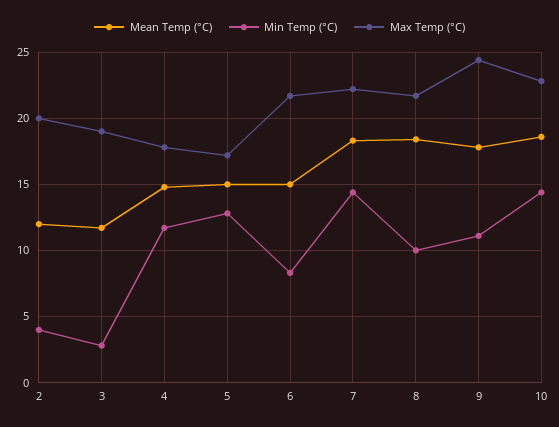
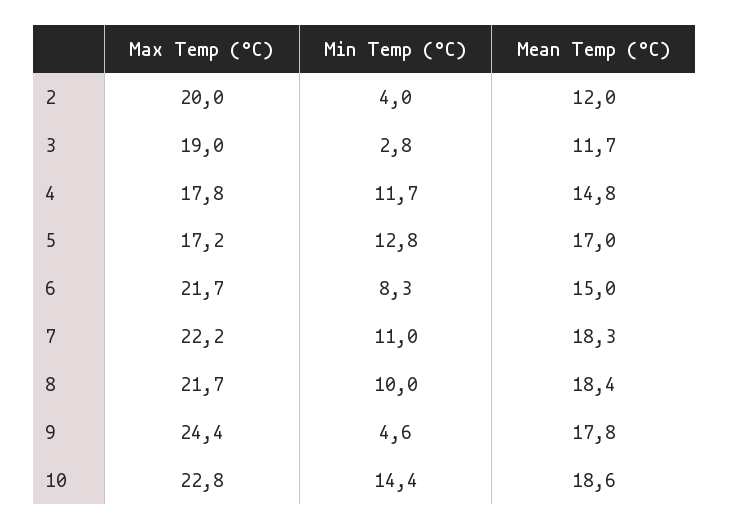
  {
    "Mean Temp (°C)": {
      "2": 12,
      "3": 11.7,
      "4": 14.8,
-     "5": 15,
+     "5": 17,
      "6": 15,
      "7": 18.3,
      "8": 18.4,
      "9": 17.8,
      "10": 18.6
    },
    "Min Temp (°C)": {
      "2": 4,
      "3": 2.8,
      "4": 11.7,
      "5": 12.8,
      "6": 8.3,
-     "7": 14.5,
+     "7": 11,
      "8": 10,
-     "9": 11,
+     "9": 4.6,
      "10": 14.4
    },
    "Max Temp (°C)": {
      "2": 20,
      "3": 19,
      "4": 17.8,
      "5": 17.2,
      "6": 21.7,
      "7": 22.2,
      "8": 21.7,
      "9": 24.4,
      "10": 22.8
    }
  }

